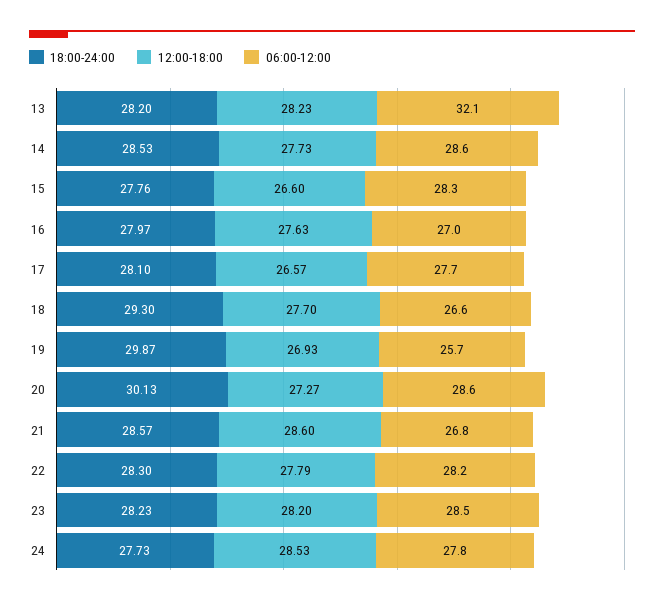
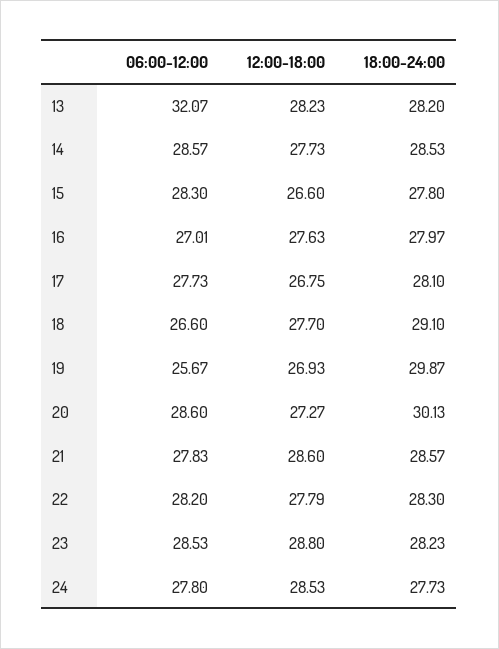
  {
    "18:00-24:00": {
      "13": 28.2,
      "14": 28.53,
-     "15": 27.76,
+     "15": 27.8,
      "16": 27.97,
      "17": 28.1,
-     "18": 29.3,
+     "18": 29.1,
      "19": 29.87,
      "20": 30.13,
      "21": 28.57,
      "22": 28.3,
      "23": 28.23,
      "24": 27.73
    },
    "12:00-18:00": {
      "13": 28.23,
      "14": 27.73,
      "15": 26.6,
      "16": 27.63,
-     "17": 26.57,
+     "17": 26.75,
      "18": 27.7,
      "19": 26.93,
      "20": 27.27,
      "21": 28.6,
      "22": 27.79,
-     "23": 28.2,
+     "23": 28.8,
      "24": 28.53
    },
    "06:00-12:00": {
      "13": 32.07,
      "14": 28.57,
      "15": 28.3,
      "16": 27.01,
      "17": 27.73,
      "18": 26.6,
      "19": 25.67,
      "20": 28.6,
-     "21": 26.8,
+     "21": 27.83,
      "22": 28.2,
      "23": 28.53,
      "24": 27.8
    }
  }

